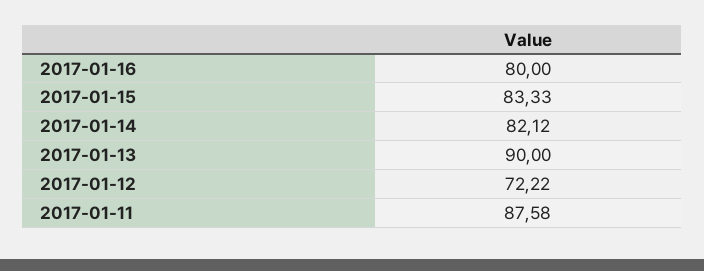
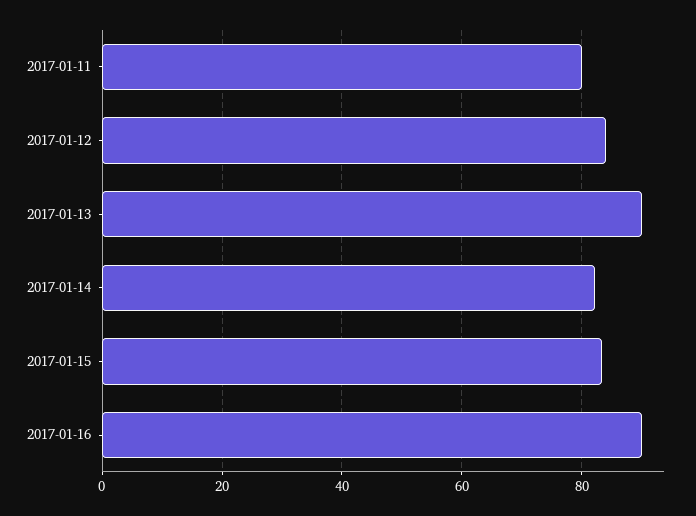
  {
-   "2017-01-16": 80,
+   "2017-01-16": 90,
    "2017-01-15": 83.33,
    "2017-01-14": 82.12,
    "2017-01-13": 90,
-   "2017-01-12": 72.22,
+   "2017-01-12": 84,
-   "2017-01-11": 87.58
+   "2017-01-11": 80
  }

